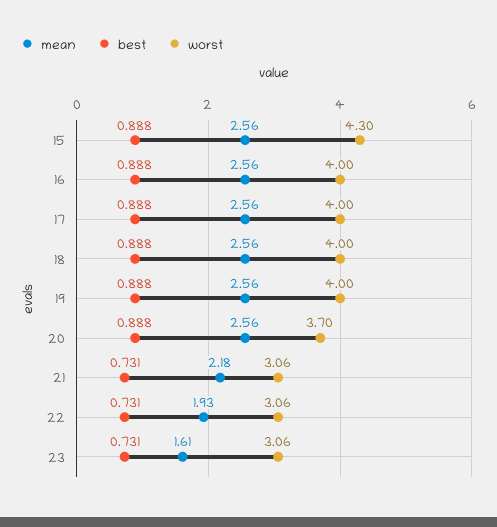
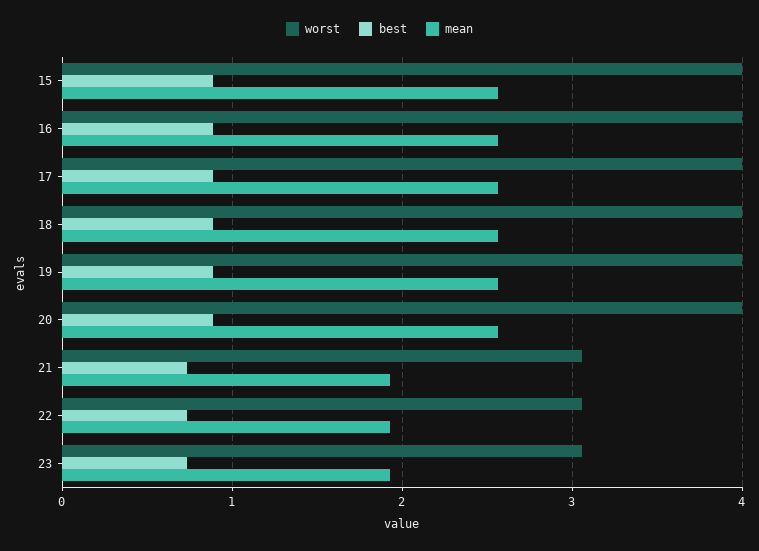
  {
    "mean": {
      "15": 2.56,
      "16": 2.56,
      "17": 2.56,
      "18": 2.56,
      "19": 2.56,
      "20": 2.56,
-     "21": 2.18,
+     "21": 1.9,
      "22": 1.93,
-     "23": 1.61
+     "23": 1.9
    },
    "best": {
      "15": 0.888,
      "16": 0.888,
      "17": 0.888,
      "18": 0.888,
      "19": 0.888,
      "20": 0.888,
      "21": 0.731,
      "22": 0.731,
      "23": 0.731
    },
    "worst": {
-     "15": 4.3,
+     "15": 4,
      "16": 4,
      "17": 4,
      "18": 4,
      "19": 4,
-     "20": 3.7,
+     "20": 4,
      "21": 3.06,
      "22": 3.06,
      "23": 3.06
    }
  }

